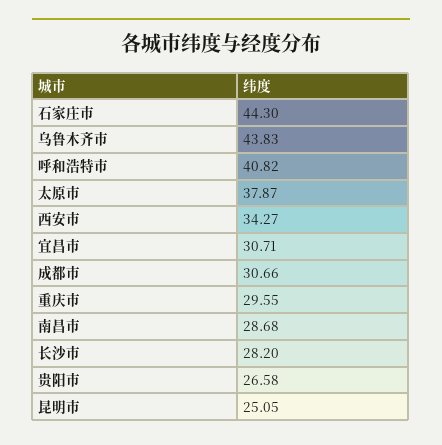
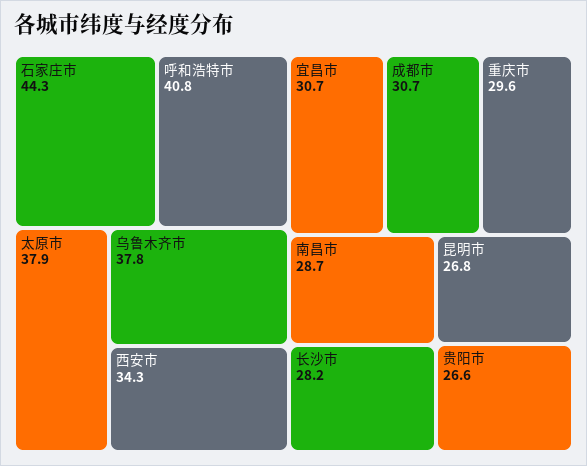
  {
    "石家庄市": 44.3,
-   "乌鲁木齐市": 43.83,
+   "乌鲁木齐市": 37.8,
    "呼和浩特市": 40.82,
    "太原市": 37.87,
    "西安市": 34.27,
    "宜昌市": 30.71,
    "成都市": 30.66,
    "重庆市": 29.55,
    "南昌市": 28.68,
    "长沙市": 28.2,
    "贵阳市": 26.58,
-   "昆明市": 25.05
+   "昆明市": 26.8
  }

